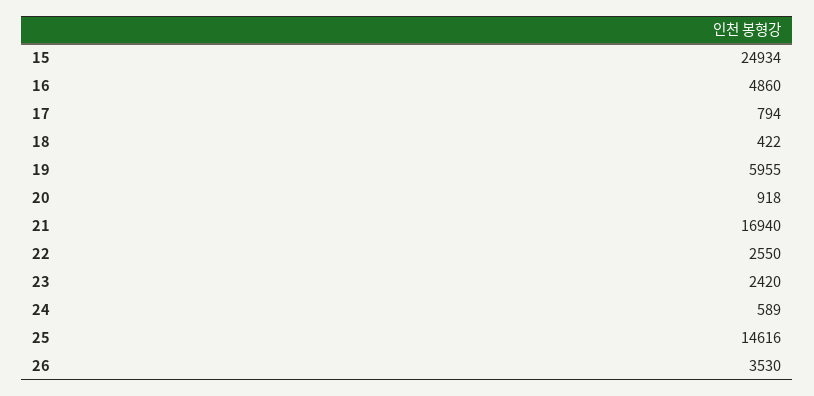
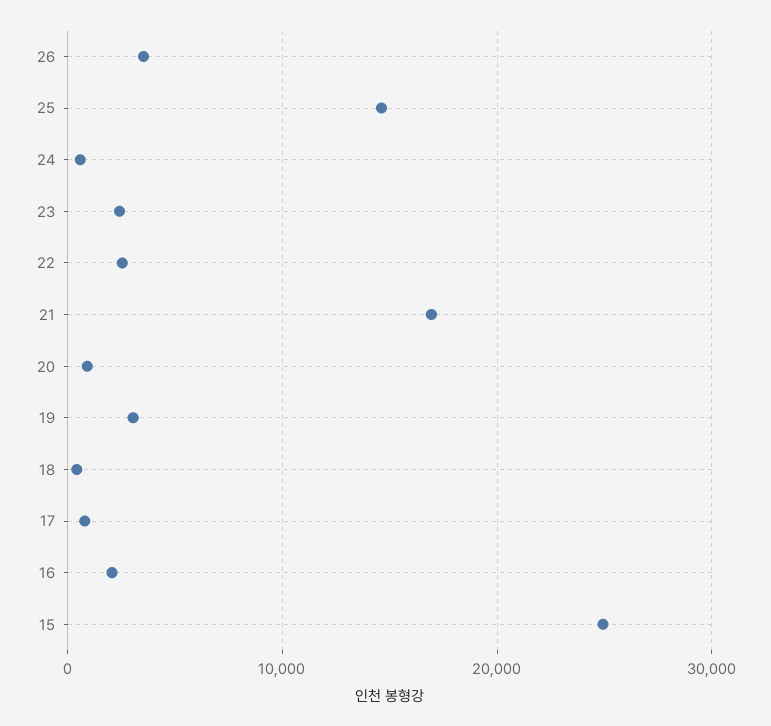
  {
    "15": 24934,
-   "16": 4860,
+   "16": 2000,
    "17": 794,
    "18": 422,
-   "19": 5955,
+   "19": 3000,
    "20": 918,
    "21": 16940,
    "22": 2550,
    "23": 2420,
    "24": 589,
    "25": 14616,
    "26": 3530
  }

